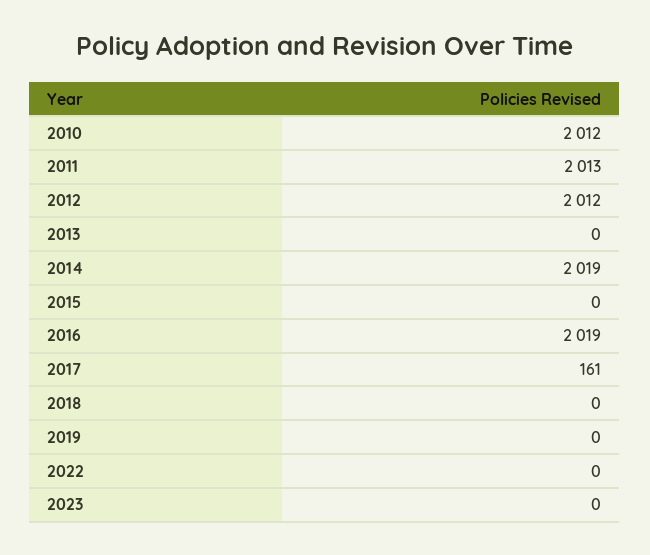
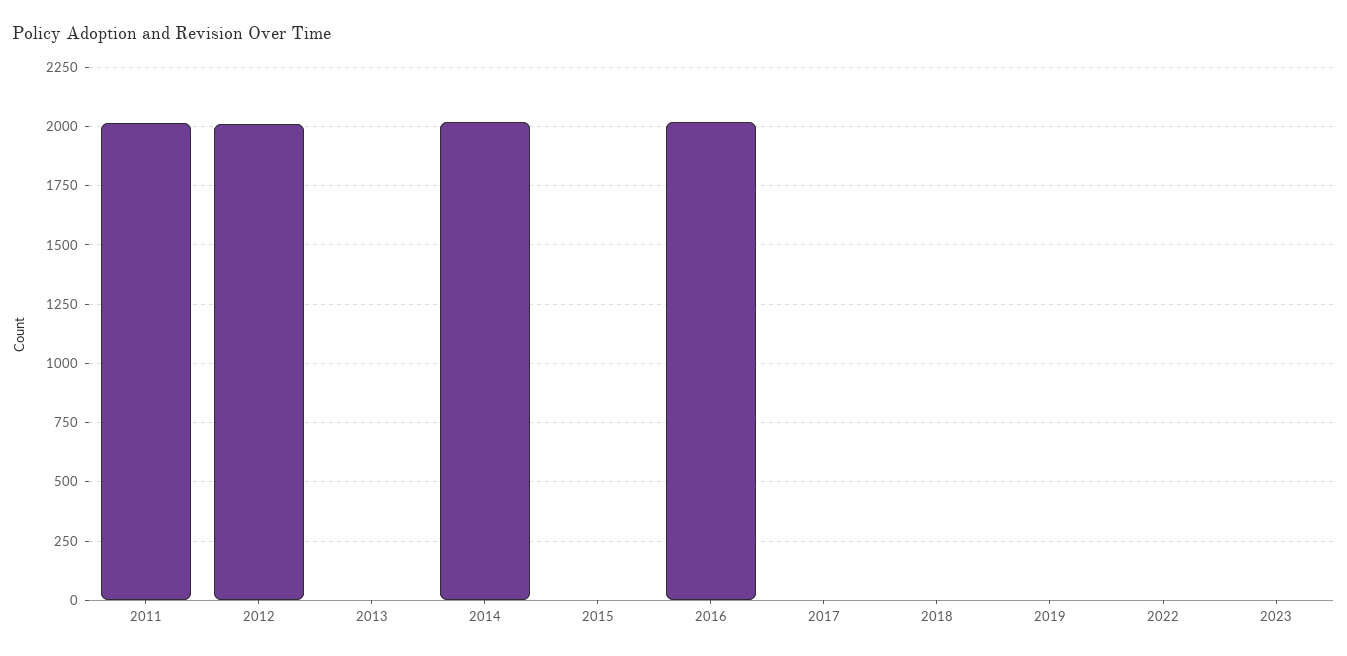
  {
-   "2010": 2012,
    "2011": 2013,
    "2012": 2012,
    "2013": 0,
    "2014": 2019,
    "2015": 0,
    "2016": 2019,
-   "2017": 161,
+   "2017": 0,
    "2018": 0,
    "2019": 0,
    "2022": 0,
    "2023": 0
  }

